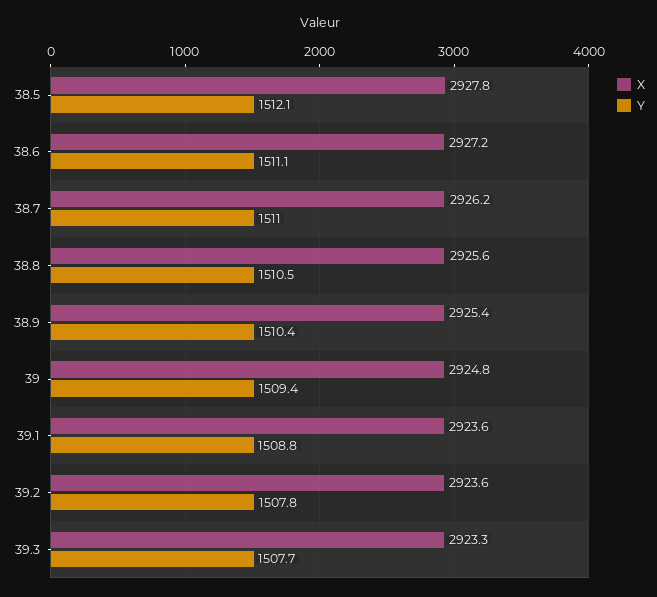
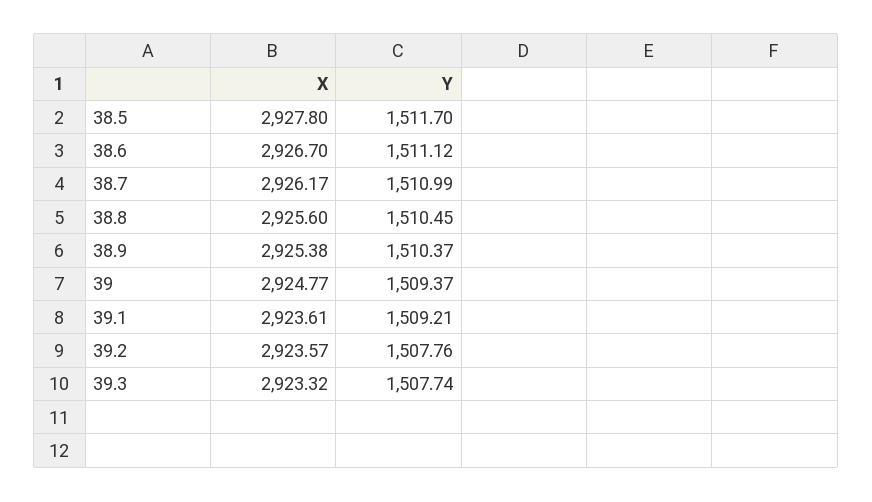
  {
    "X": {
      "38.5": 2927.8,
-     "38.6": 2927.2,
+     "38.6": 2926.7,
      "38.7": 2926.17,
      "38.8": 2925.6,
      "38.9": 2925.38,
      "39": 2924.77,
      "39.1": 2923.61,
      "39.2": 2923.57,
      "39.3": 2923.32
    },
    "Y": {
-     "38.5": 1512.1,
+     "38.5": 1511.7,
      "38.6": 1511.12,
      "38.7": 1510.99,
      "38.8": 1510.45,
      "38.9": 1510.37,
      "39": 1509.37,
-     "39.1": 1508.8,
+     "39.1": 1509.21,
      "39.2": 1507.76,
      "39.3": 1507.74
    }
  }

